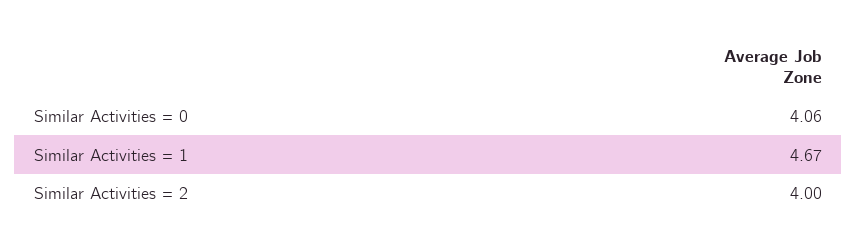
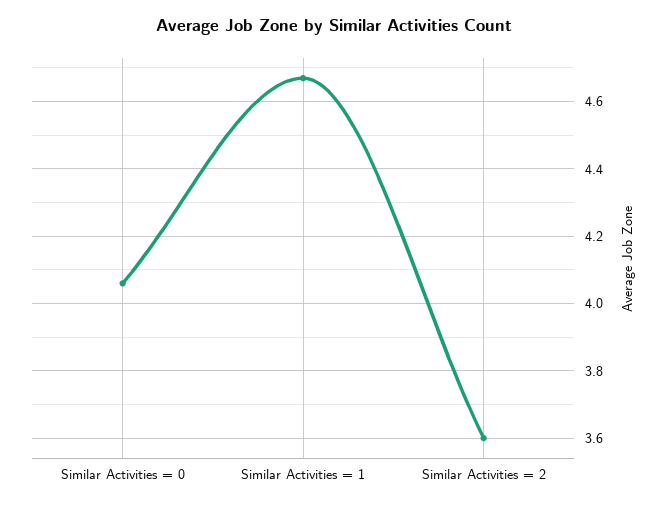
  {
    "Similar Activities = 0": 4.06,
    "Similar Activities = 1": 4.67,
-   "Similar Activities = 2": 4
+   "Similar Activities = 2": 3.6
  }

